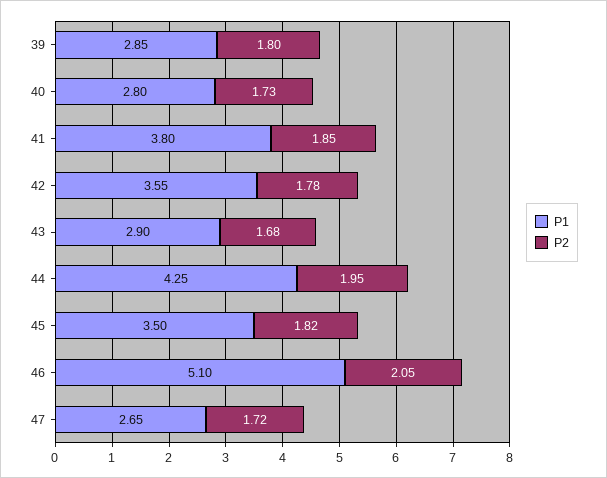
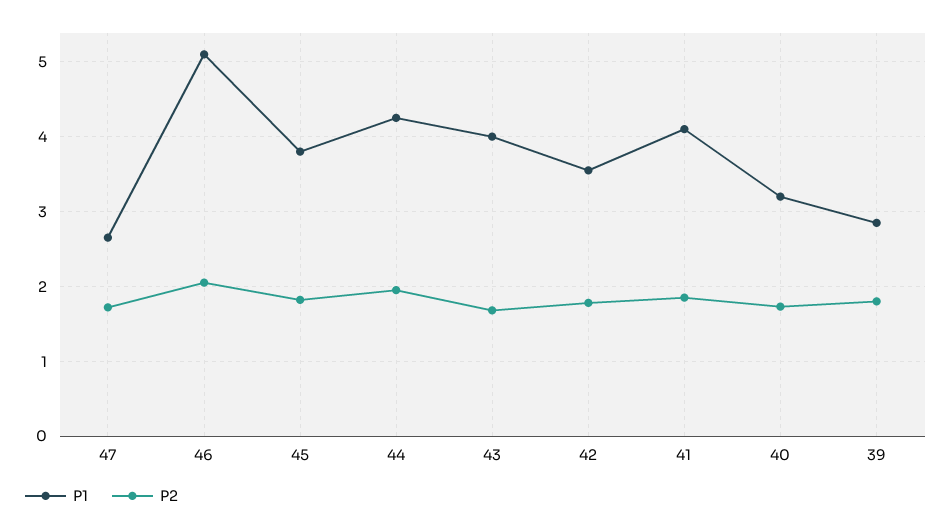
  {
    "P1": {
      "39": 2.85,
-     "40": 2.8,
+     "40": 3.2,
-     "41": 3.8,
+     "41": 4.1,
      "42": 3.55,
-     "43": 2.9,
+     "43": 4,
      "44": 4.25,
-     "45": 3.5,
+     "45": 3.8,
      "46": 5.1,
      "47": 2.65
    },
    "P2": {
      "39": 1.8,
      "40": 1.73,
      "41": 1.85,
      "42": 1.78,
      "43": 1.68,
      "44": 1.95,
      "45": 1.82,
      "46": 2.05,
      "47": 1.72
    }
  }

